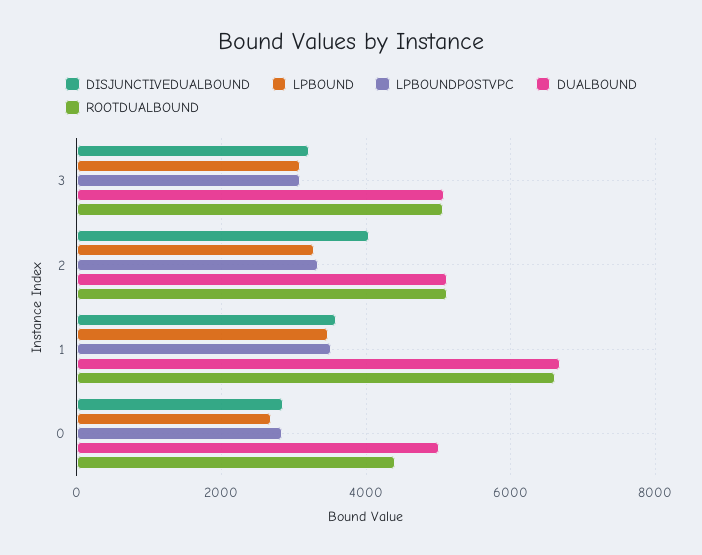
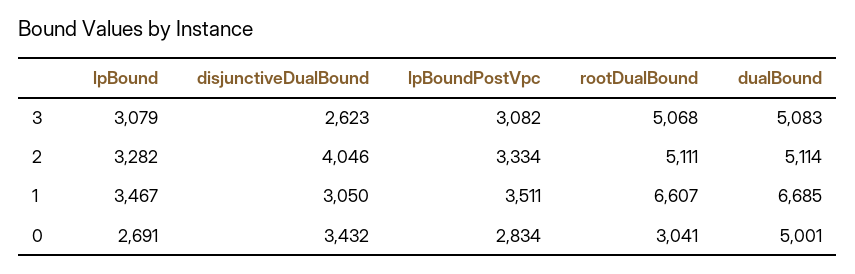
  {
    "DISJUNCTIVEDUALBOUND": {
-     "3": 3200,
+     "3": 2623,
      "2": 4046,
-     "1": 3600,
+     "1": 3050,
-     "0": 2800
+     "0": 3432
    },
    "LPBOUND": {
      "3": 3079,
      "2": 3282,
      "1": 3467,
      "0": 2691
    },
    "LPBOUNDPOSTVPC": {
      "3": 3082,
      "2": 3334,
      "1": 3511,
      "0": 2834
    },
    "DUALBOUND": {
      "3": 5083,
      "2": 5114,
      "1": 6685,
      "0": 5001
    },
    "ROOTDUALBOUND": {
      "3": 5068,
      "2": 5111,
      "1": 6607,
-     "0": 4400
+     "0": 3041
    }
  }

